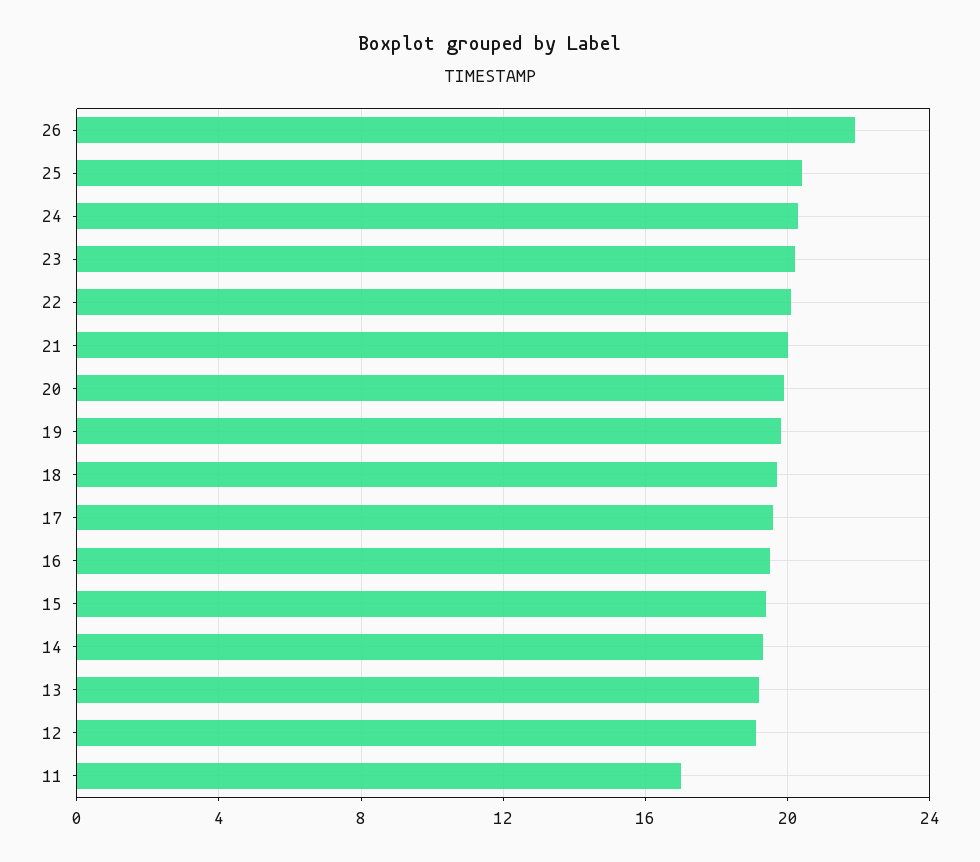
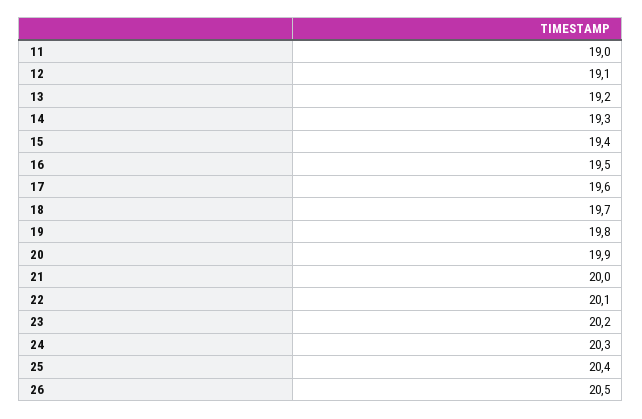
  {
-   "26": 22,
+   "26": 20.5,
    "25": 20.4,
    "24": 20.3,
    "23": 20.2,
    "22": 20.1,
    "21": 20,
    "20": 19.9,
    "19": 19.8,
    "18": 19.7,
    "17": 19.6,
    "16": 19.5,
    "15": 19.4,
    "14": 19.3,
    "13": 19.2,
    "12": 19.1,
-   "11": 17
+   "11": 19
  }

